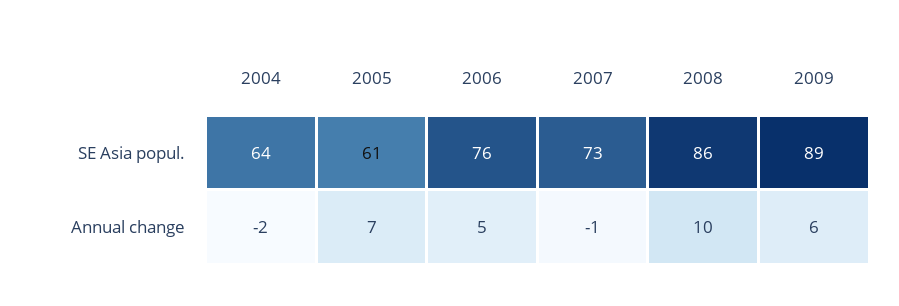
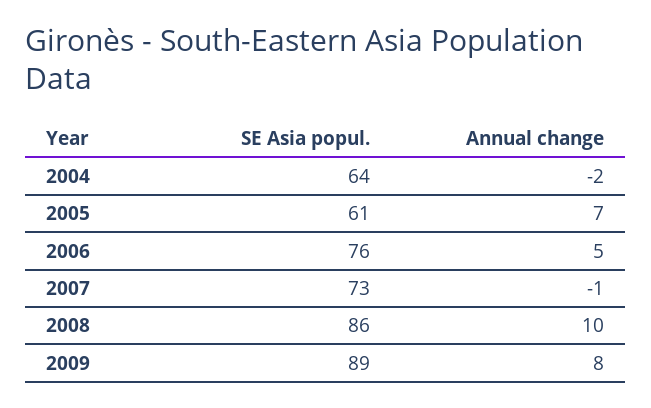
  {
    "2004": {
      "SE Asia popul.": 64,
      "Annual change": -2
    },
    "2005": {
      "SE Asia popul.": 61,
      "Annual change": 7
    },
    "2006": {
      "SE Asia popul.": 76,
      "Annual change": 5
    },
    "2007": {
      "SE Asia popul.": 73,
      "Annual change": -1
    },
    "2008": {
      "SE Asia popul.": 86,
      "Annual change": 10
    },
    "2009": {
      "SE Asia popul.": 89,
-     "Annual change": 6
+     "Annual change": 8
    }
  }

